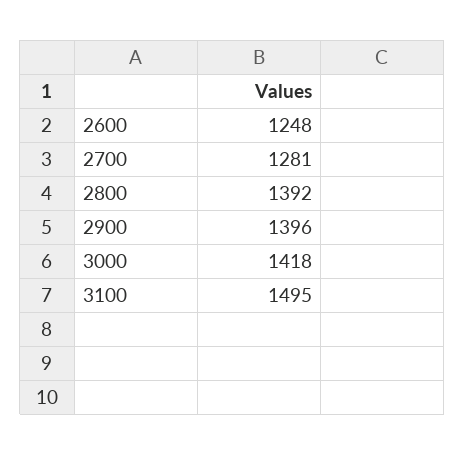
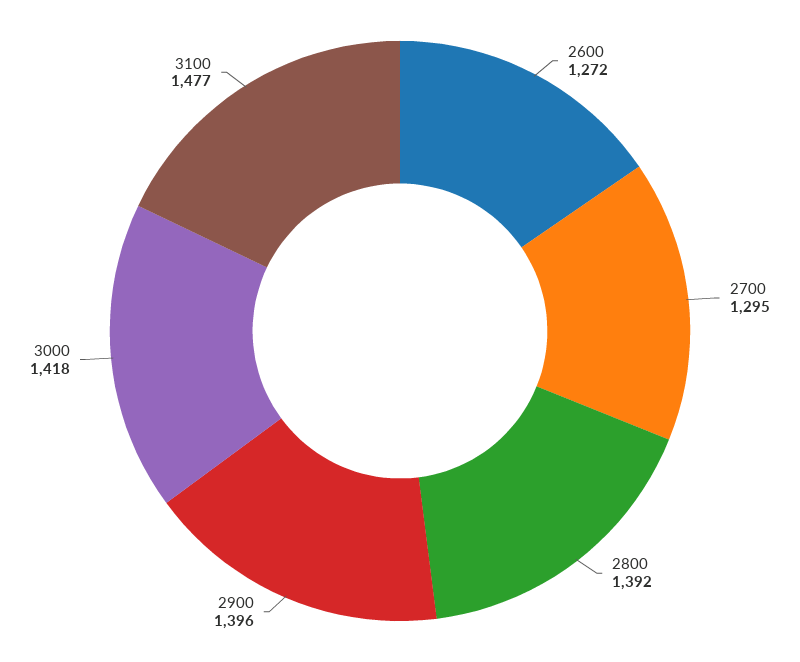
  {
-   "2600": 1248,
+   "2600": 1272,
-   "2700": 1281,
+   "2700": 1295,
    "2800": 1392,
    "2900": 1396,
    "3000": 1418,
-   "3100": 1495
+   "3100": 1477
  }

